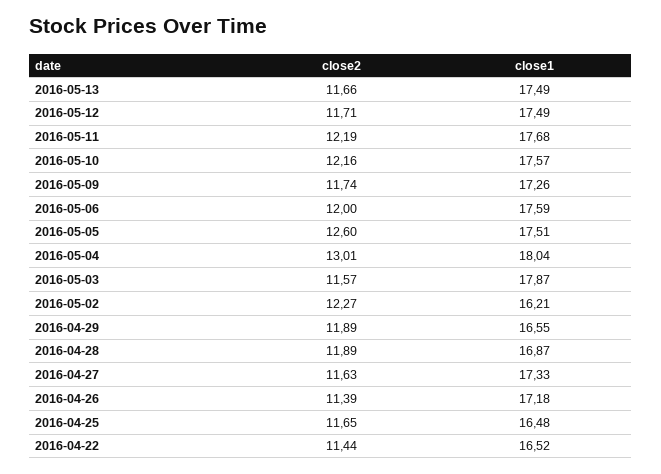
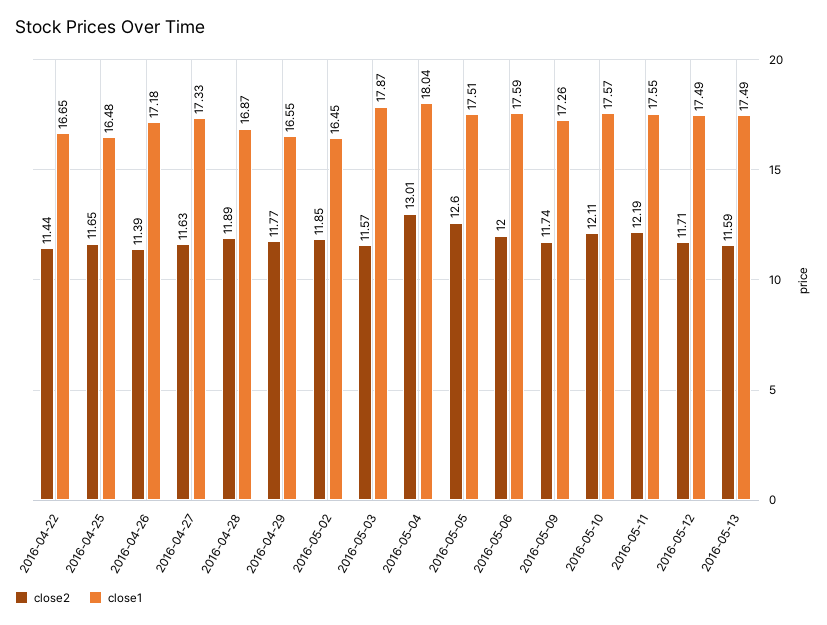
  {
    "close2": {
-     "2016-05-13": 11.66,
+     "2016-05-13": 11.59,
      "2016-05-12": 11.71,
      "2016-05-11": 12.19,
-     "2016-05-10": 12.16,
+     "2016-05-10": 12.11,
      "2016-05-09": 11.74,
      "2016-05-06": 12,
      "2016-05-05": 12.6,
      "2016-05-04": 13.01,
      "2016-05-03": 11.57,
-     "2016-05-02": 12.27,
+     "2016-05-02": 11.85,
-     "2016-04-29": 11.89,
+     "2016-04-29": 11.77,
      "2016-04-28": 11.89,
      "2016-04-27": 11.63,
      "2016-04-26": 11.39,
      "2016-04-25": 11.65,
      "2016-04-22": 11.44
    },
    "close1": {
      "2016-05-13": 17.49,
      "2016-05-12": 17.49,
-     "2016-05-11": 17.68,
+     "2016-05-11": 17.55,
      "2016-05-10": 17.57,
      "2016-05-09": 17.26,
      "2016-05-06": 17.59,
      "2016-05-05": 17.51,
      "2016-05-04": 18.04,
      "2016-05-03": 17.87,
-     "2016-05-02": 16.21,
+     "2016-05-02": 16.45,
      "2016-04-29": 16.55,
      "2016-04-28": 16.87,
      "2016-04-27": 17.33,
      "2016-04-26": 17.18,
      "2016-04-25": 16.48,
-     "2016-04-22": 16.52
+     "2016-04-22": 16.65
    }
  }

